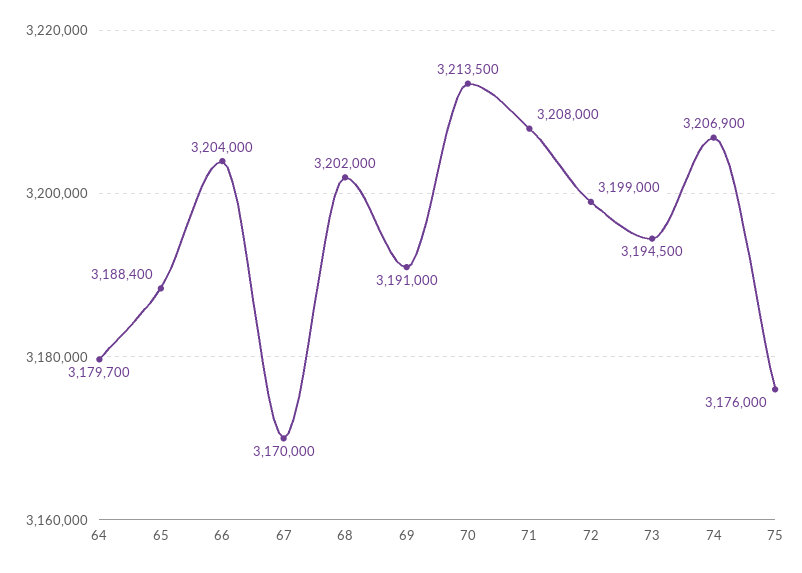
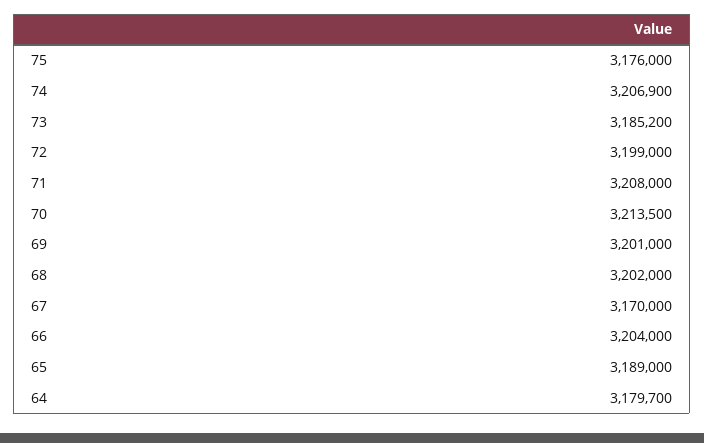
  {
    "64": 3179700,
-   "65": 3188400,
+   "65": 3189000,
    "66": 3204000,
    "67": 3170000,
    "68": 3202000,
-   "69": 3191000,
+   "69": 3201000,
    "70": 3213500,
    "71": 3208000,
    "72": 3199000,
-   "73": 3194500,
+   "73": 3185200,
    "74": 3206900,
    "75": 3176000
  }

